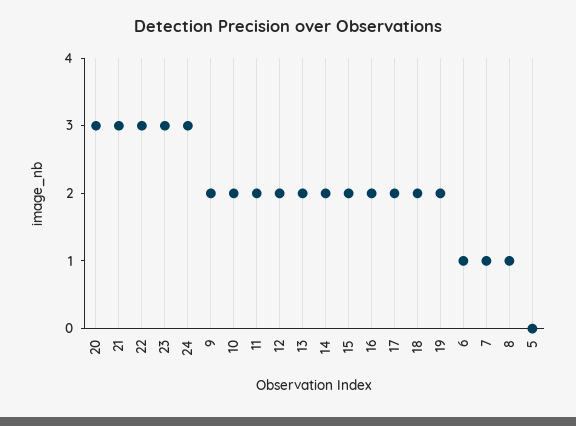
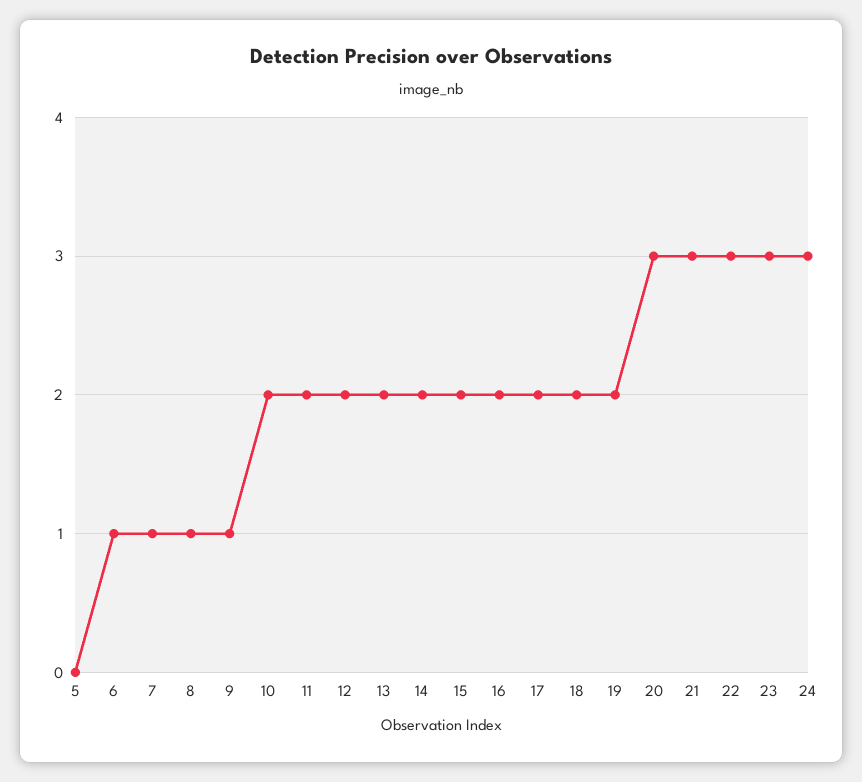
  {
    "20": 3,
    "21": 3,
    "22": 3,
    "23": 3,
    "24": 3,
-   "9": 2,
+   "9": 1,
    "10": 2,
    "11": 2,
    "12": 2,
    "13": 2,
    "14": 2,
    "15": 2,
    "16": 2,
    "17": 2,
    "18": 2,
    "19": 2,
    "6": 1,
    "7": 1,
    "8": 1,
    "5": 0
  }

